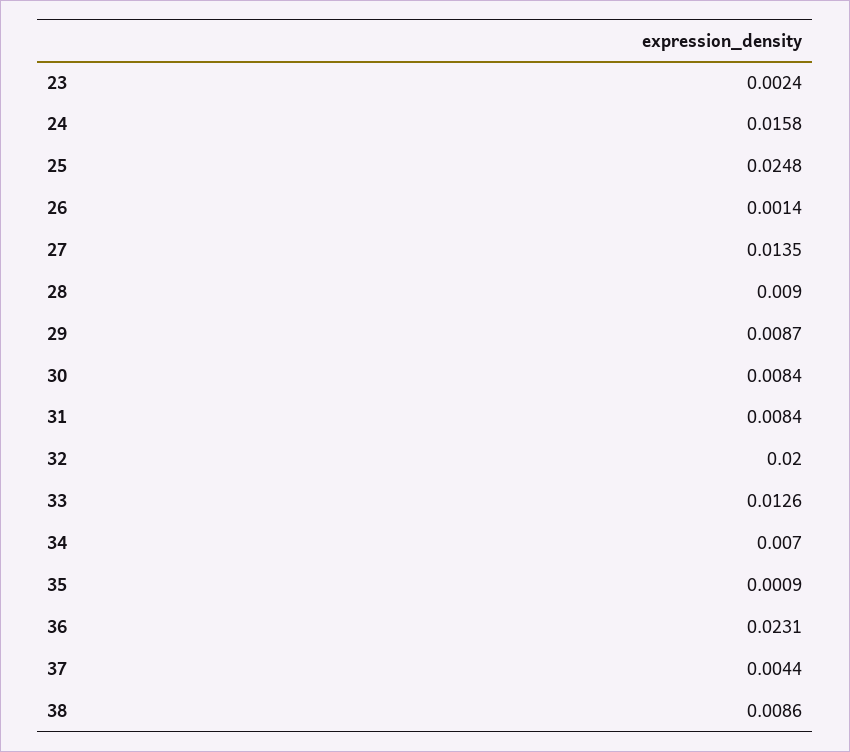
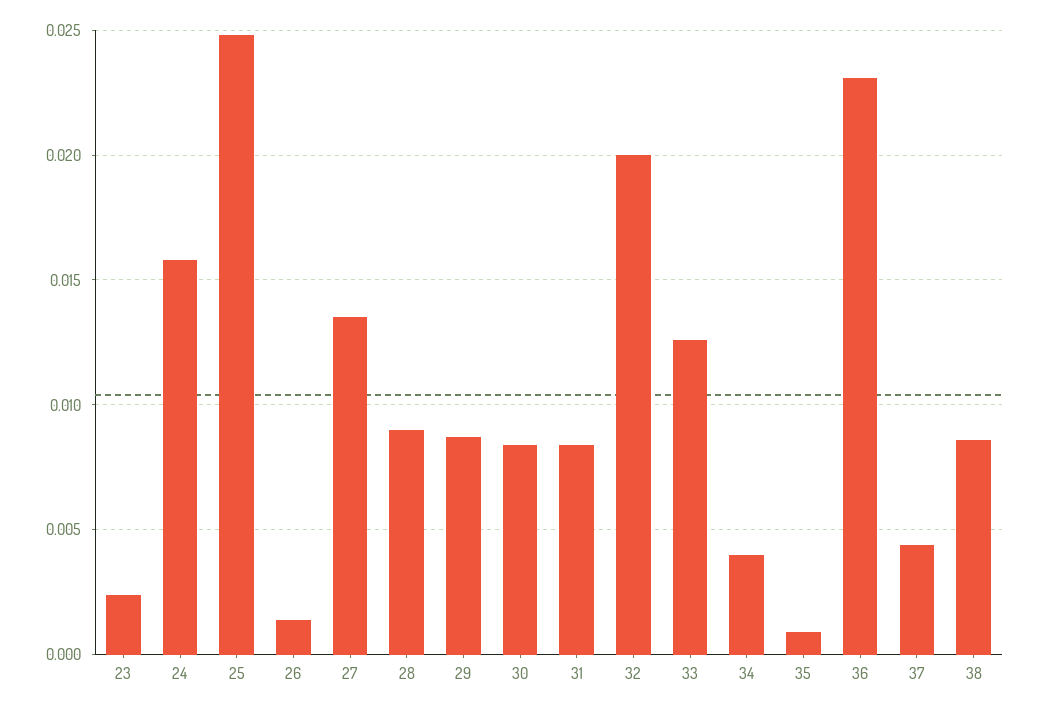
  {
    "23": 0.0024,
    "24": 0.0158,
    "25": 0.0248,
    "26": 0.0014,
    "27": 0.0135,
    "28": 0.009,
    "29": 0.0087,
    "30": 0.0084,
    "31": 0.0084,
    "32": 0.02,
    "33": 0.0126,
-   "34": 0.007,
+   "34": 0.004,
    "35": 0.0009,
    "36": 0.0231,
    "37": 0.0044,
    "38": 0.0086
  }

